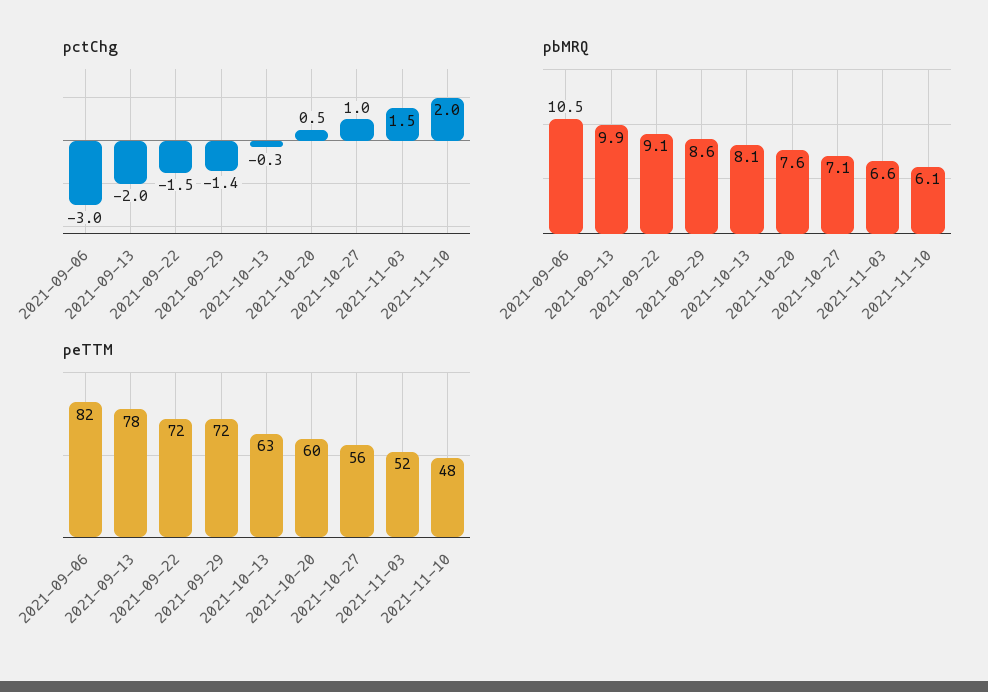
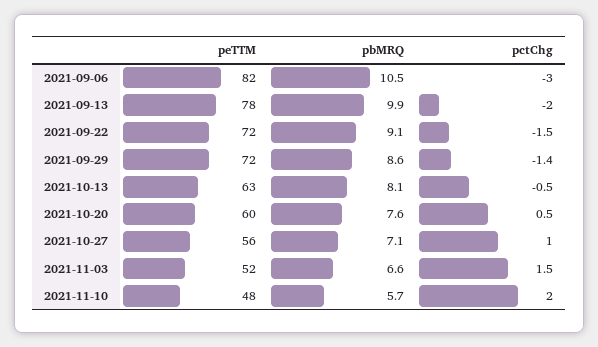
  {
    "pctChg": {
      "2021-09-06": -3,
      "2021-09-13": -2,
      "2021-09-22": -1.5,
      "2021-09-29": -1.4,
-     "2021-10-13": -0.3,
+     "2021-10-13": -0.5,
      "2021-10-20": 0.5,
      "2021-10-27": 1,
      "2021-11-03": 1.5,
      "2021-11-10": 2
    },
    "pbMRQ": {
      "2021-09-06": 10.5,
      "2021-09-13": 9.9,
      "2021-09-22": 9.1,
      "2021-09-29": 8.6,
      "2021-10-13": 8.1,
      "2021-10-20": 7.6,
      "2021-10-27": 7.1,
      "2021-11-03": 6.6,
-     "2021-11-10": 6.1
+     "2021-11-10": 5.7
    },
    "peTTM": {
      "2021-09-06": 82,
      "2021-09-13": 78,
      "2021-09-22": 72,
      "2021-09-29": 72,
      "2021-10-13": 63,
      "2021-10-20": 60,
      "2021-10-27": 56,
      "2021-11-03": 52,
      "2021-11-10": 48
    }
  }

